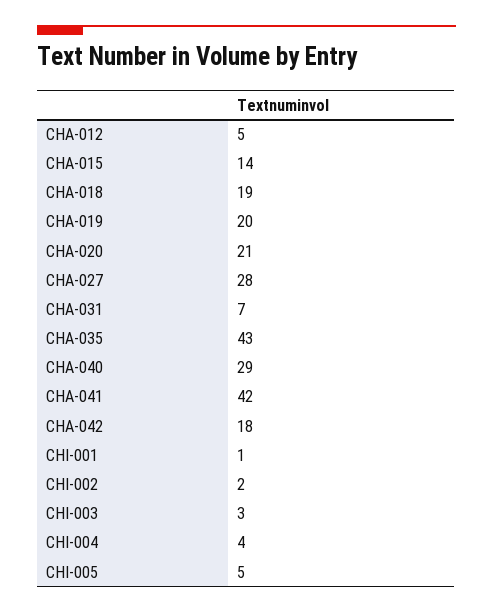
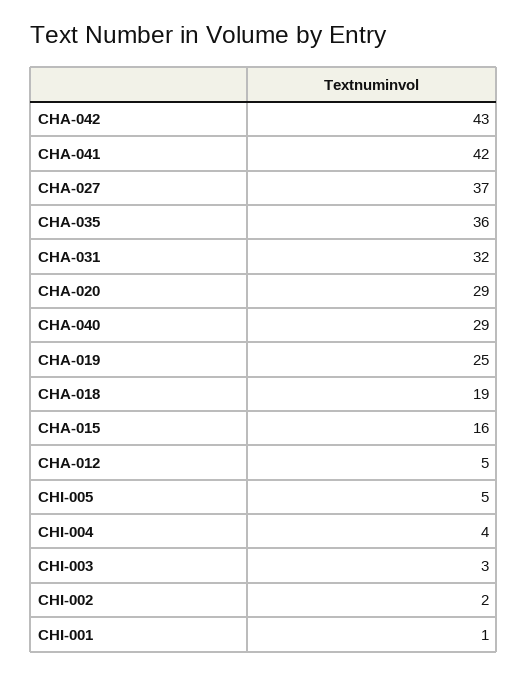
  {
    "CHA-012": 5,
-   "CHA-015": 14,
+   "CHA-015": 16,
    "CHA-018": 19,
-   "CHA-019": 20,
+   "CHA-019": 25,
-   "CHA-020": 21,
+   "CHA-020": 29,
-   "CHA-027": 28,
+   "CHA-027": 37,
-   "CHA-031": 7,
+   "CHA-031": 32,
-   "CHA-035": 43,
+   "CHA-035": 36,
    "CHA-040": 29,
    "CHA-041": 42,
-   "CHA-042": 18,
+   "CHA-042": 43,
    "CHI-001": 1,
    "CHI-002": 2,
    "CHI-003": 3,
    "CHI-004": 4,
    "CHI-005": 5
  }

